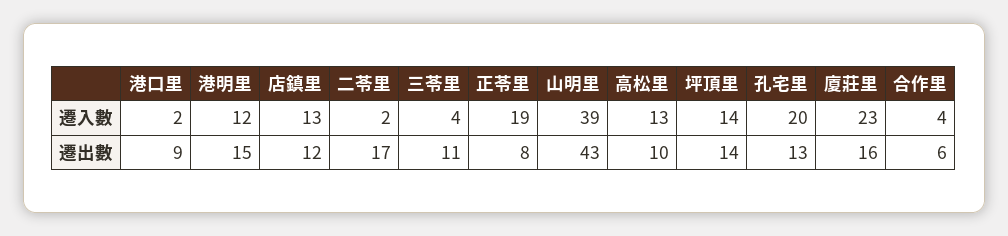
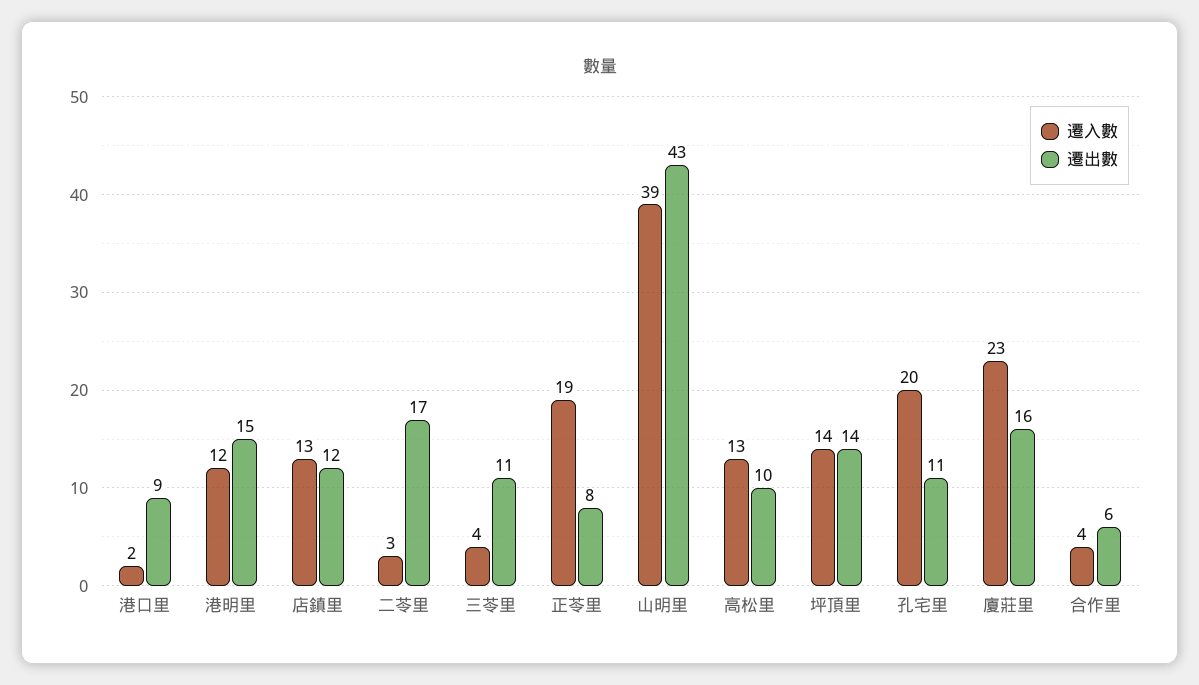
  {
    "遷入數": {
      "港口里": 2,
      "港明里": 12,
      "店鎮里": 13,
-     "二苓里": 2,
+     "二苓里": 3,
      "三苓里": 4,
      "正苓里": 19,
      "山明里": 39,
      "高松里": 13,
      "坪頂里": 14,
      "孔宅里": 20,
      "廈莊里": 23,
      "合作里": 4
    },
    "遷出數": {
      "港口里": 9,
      "港明里": 15,
      "店鎮里": 12,
      "二苓里": 17,
      "三苓里": 11,
      "正苓里": 8,
      "山明里": 43,
      "高松里": 10,
      "坪頂里": 14,
-     "孔宅里": 13,
+     "孔宅里": 11,
      "廈莊里": 16,
      "合作里": 6
    }
  }

